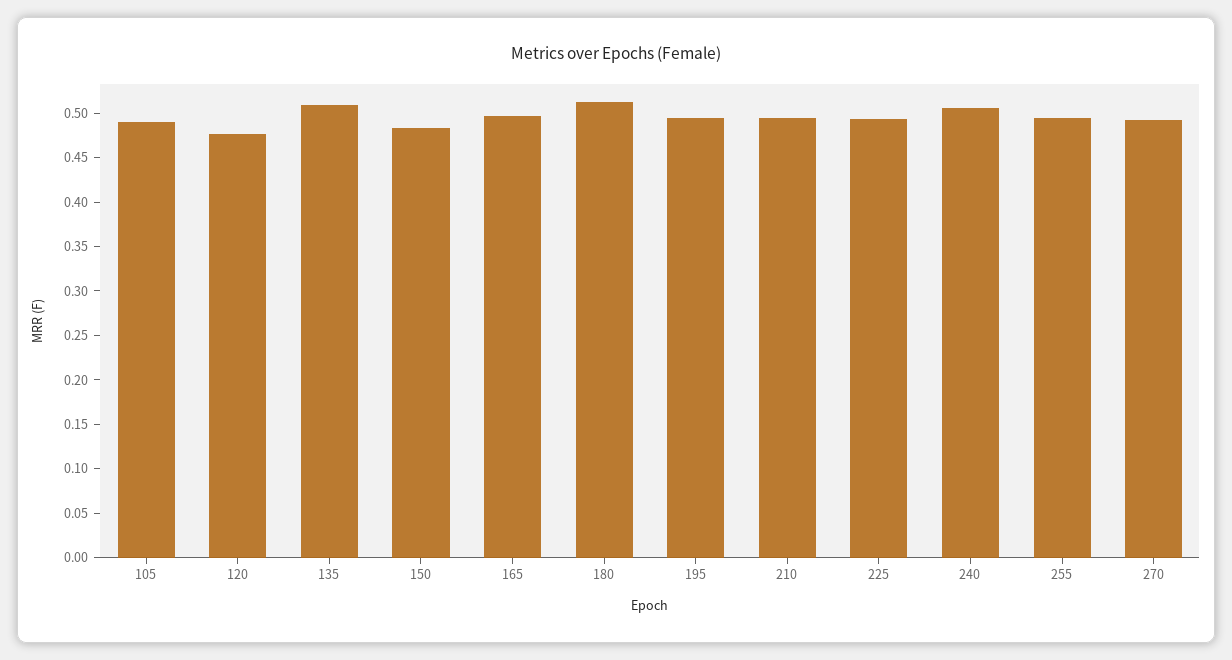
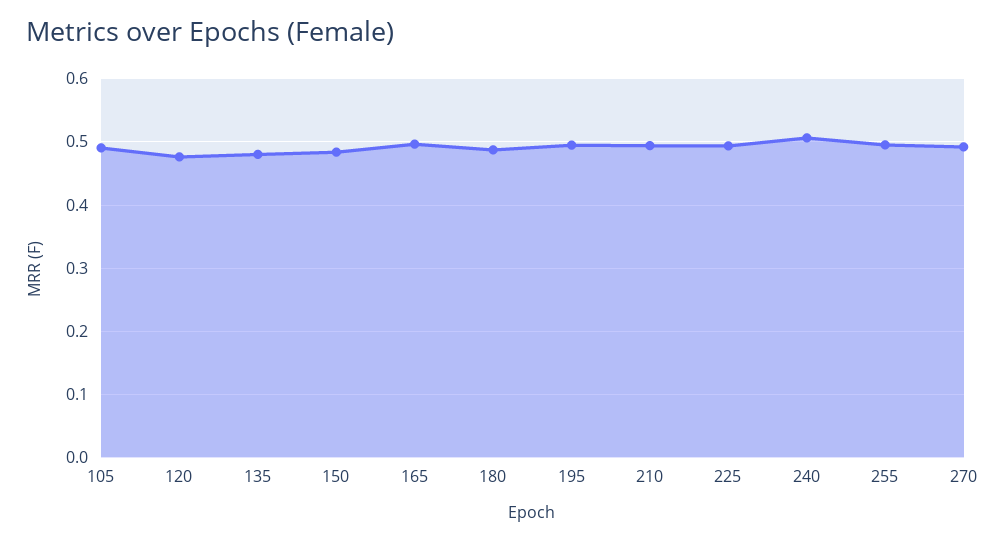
  {
    "105": 0.49,
    "120": 0.48,
-   "135": 0.51,
+   "135": 0.48,
    "150": 0.48,
    "165": 0.5,
-   "180": 0.51,
+   "180": 0.49,
    "195": 0.5,
    "210": 0.49,
    "225": 0.49,
    "240": 0.51,
    "255": 0.5,
    "270": 0.49
  }

